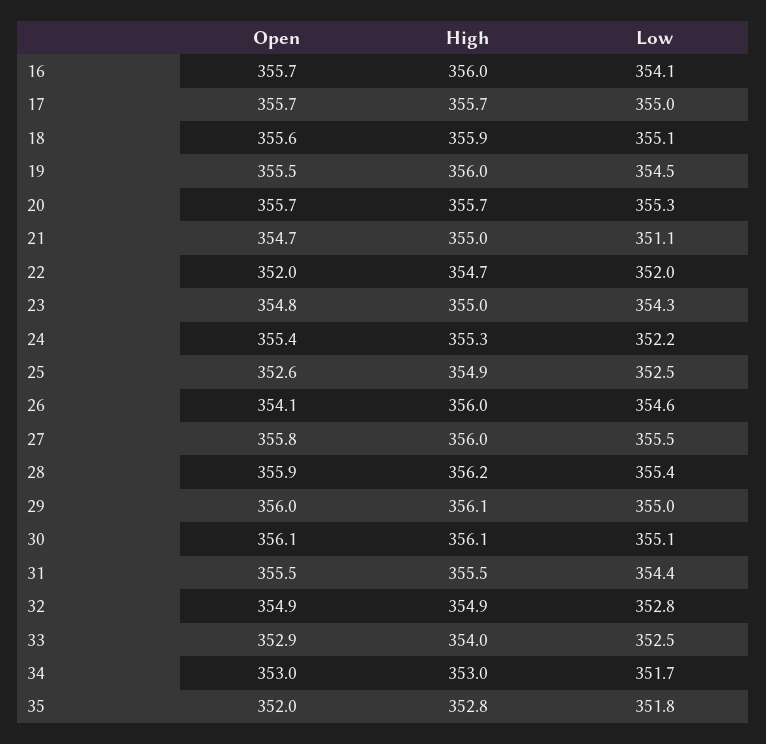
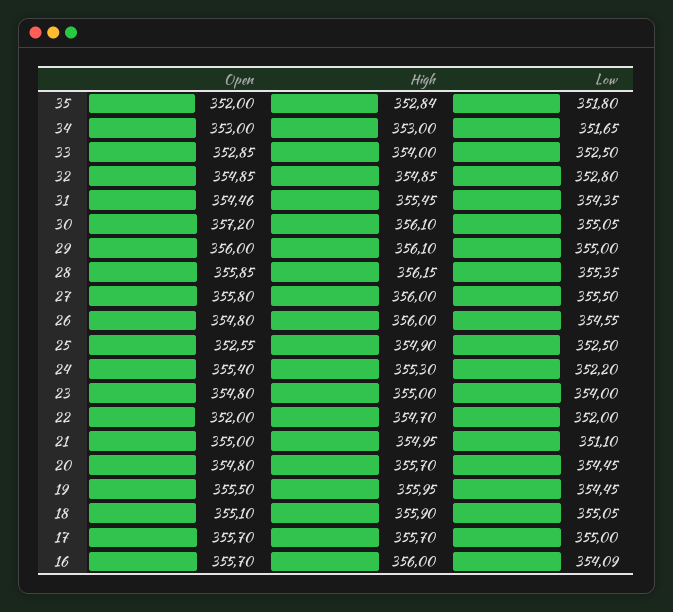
  {
    "Open": {
      "16": 355.7,
      "17": 355.7,
-     "18": 355.6,
+     "18": 355.1,
      "19": 355.5,
-     "20": 355.7,
+     "20": 354.8,
-     "21": 354.7,
+     "21": 355,
      "22": 352,
      "23": 354.8,
      "24": 355.4,
      "25": 352.55,
-     "26": 354.1,
+     "26": 354.8,
      "27": 355.8,
      "28": 355.85,
      "29": 356,
-     "30": 356.1,
+     "30": 357.2,
-     "31": 355.5,
+     "31": 354.46,
      "32": 354.85,
      "33": 352.85,
      "34": 353,
      "35": 352
    },
    "High": {
      "16": 356,
      "17": 355.7,
      "18": 355.9,
      "19": 355.95,
      "20": 355.7,
      "21": 354.95,
      "22": 354.7,
      "23": 355,
      "24": 355.3,
      "25": 354.9,
      "26": 356,
      "27": 356,
      "28": 356.15,
      "29": 356.1,
      "30": 356.1,
      "31": 355.45,
      "32": 354.85,
      "33": 354,
      "34": 353,
      "35": 352.84
    },
    "Low": {
      "16": 354.09,
      "17": 355,
      "18": 355.05,
      "19": 354.45,
-     "20": 355.3,
+     "20": 354.45,
      "21": 351.1,
      "22": 352,
-     "23": 354.3,
+     "23": 354,
      "24": 352.2,
      "25": 352.5,
      "26": 354.55,
      "27": 355.5,
      "28": 355.35,
      "29": 355,
      "30": 355.05,
      "31": 354.35,
      "32": 352.8,
      "33": 352.5,
      "34": 351.65,
      "35": 351.8
    }
  }

